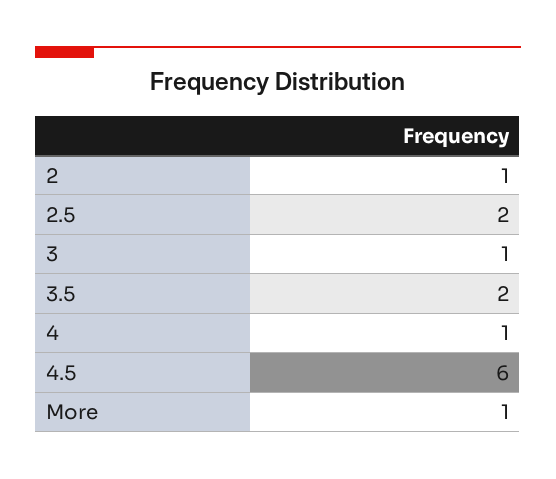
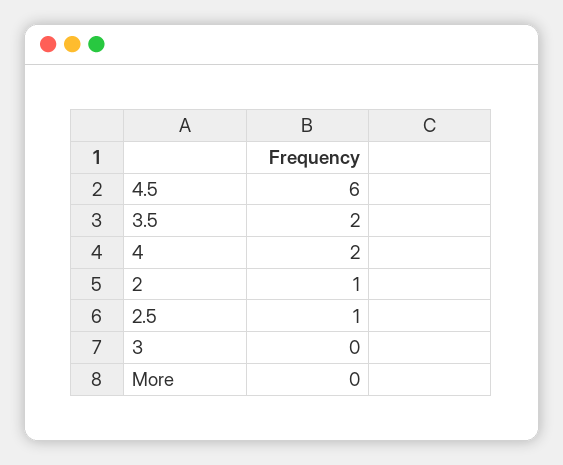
  {
    "2": 1,
-   "2.5": 2,
+   "2.5": 1,
-   "3": 1,
+   "3": 0,
    "3.5": 2,
-   "4": 1,
+   "4": 2,
    "4.5": 6,
-   "More": 1
+   "More": 0
  }

